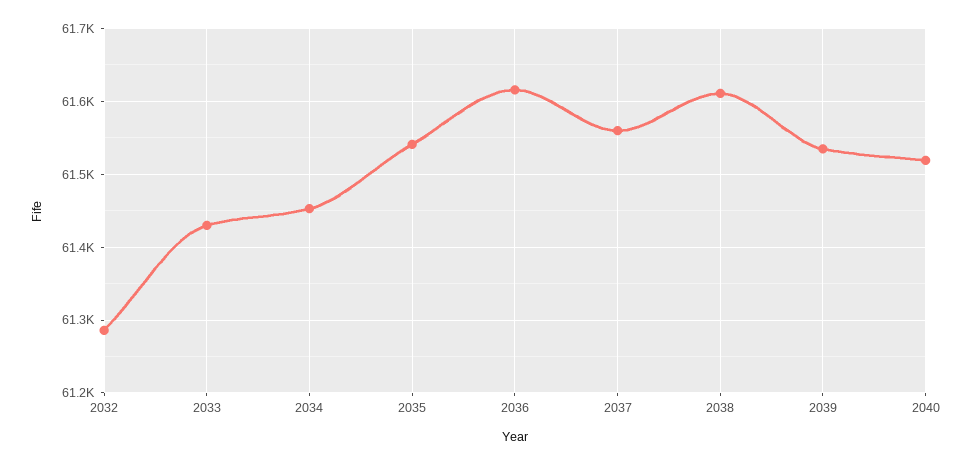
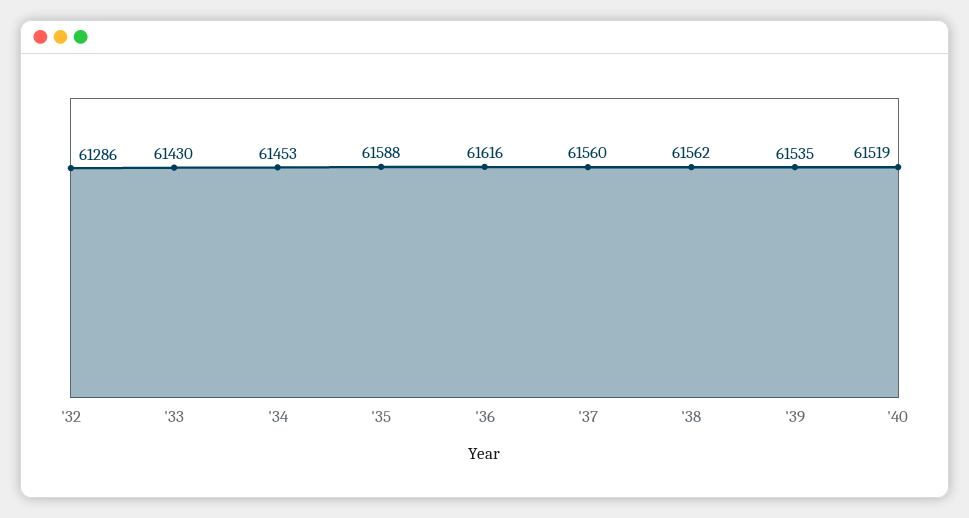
  {
    "2032": 61286,
    "2033": 61430,
    "2034": 61453,
-   "2035": 61540,
+   "2035": 61588,
    "2036": 61616,
    "2037": 61560,
-   "2038": 61610,
+   "2038": 61562,
    "2039": 61535,
    "2040": 61519
  }

